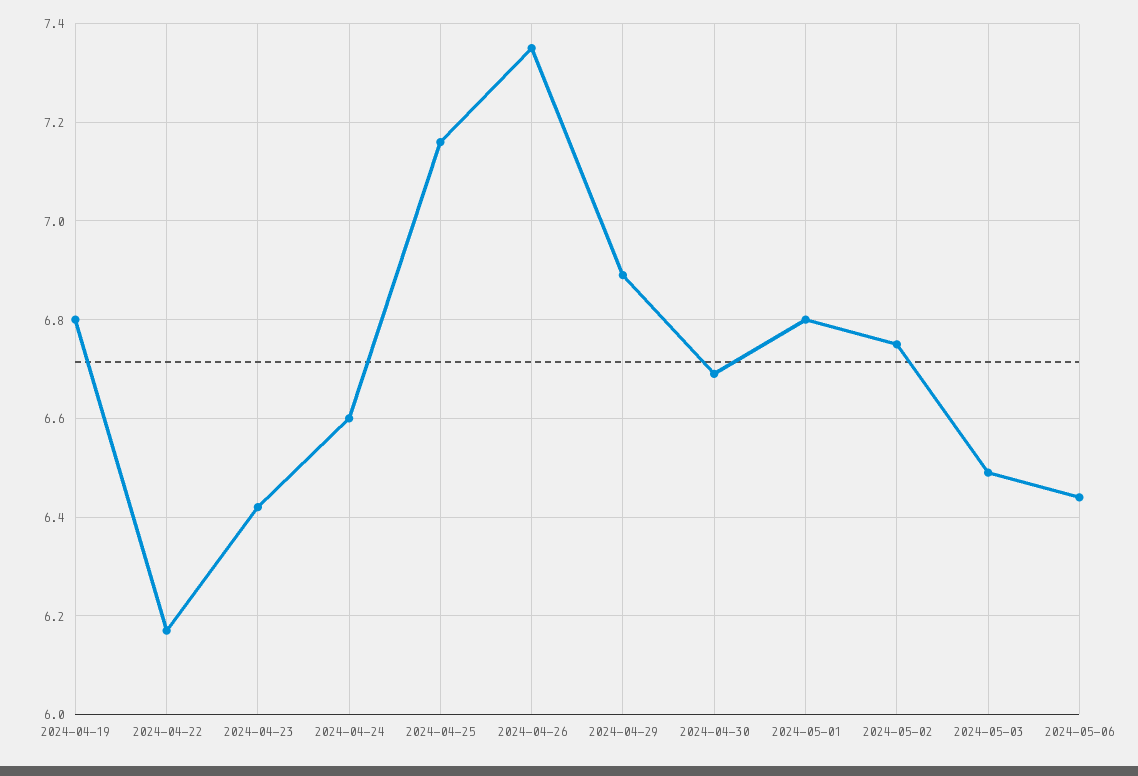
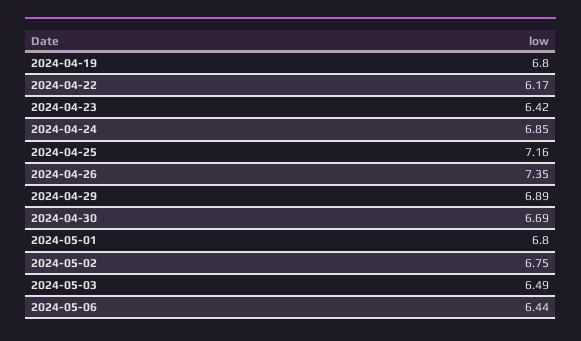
  {
    "2024-04-19": 6.8,
    "2024-04-22": 6.17,
    "2024-04-23": 6.42,
-   "2024-04-24": 6.6,
+   "2024-04-24": 6.85,
    "2024-04-25": 7.16,
    "2024-04-26": 7.35,
    "2024-04-29": 6.89,
    "2024-04-30": 6.69,
    "2024-05-01": 6.8,
    "2024-05-02": 6.75,
    "2024-05-03": 6.49,
    "2024-05-06": 6.44
  }

